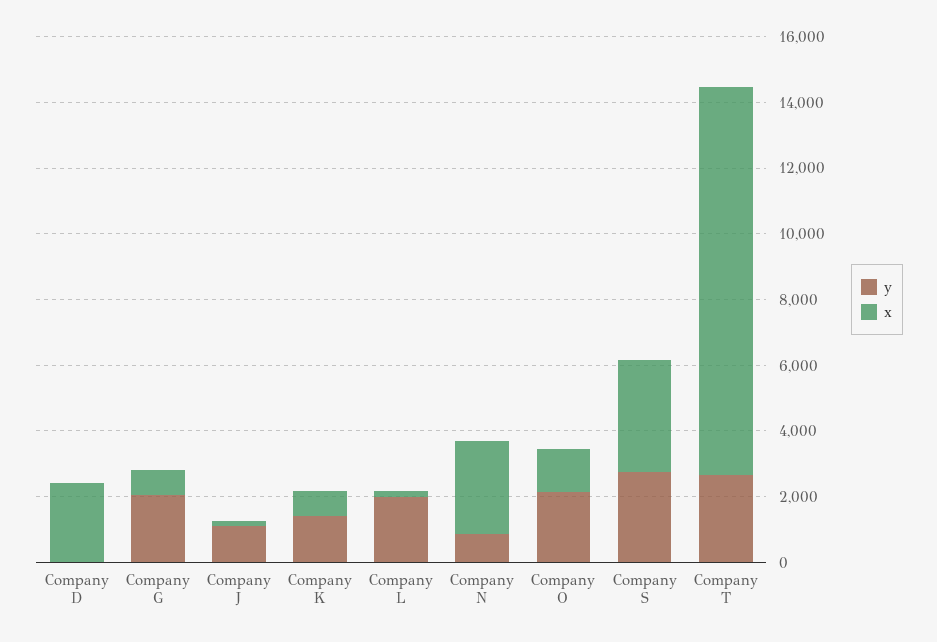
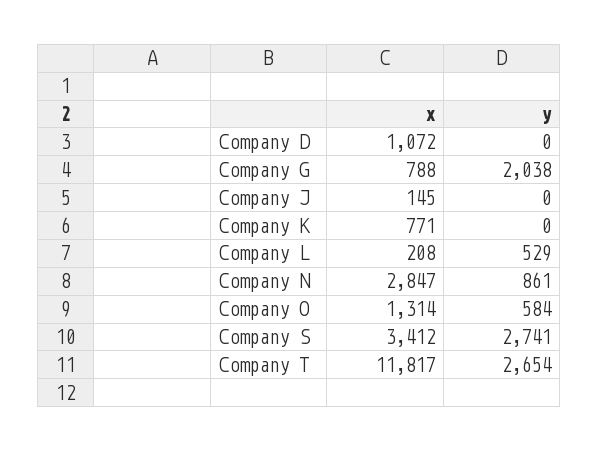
  {
    "y": {
      "Company D": 0,
      "Company G": 2038,
-     "Company J": 1000,
+     "Company J": 0,
-     "Company K": 1500,
+     "Company K": 0,
-     "Company L": 2000,
+     "Company L": 529,
      "Company N": 861,
-     "Company O": 2000,
+     "Company O": 584,
      "Company S": 2741,
      "Company T": 2654
    },
    "x": {
-     "Company D": 2500,
+     "Company D": 1072,
      "Company G": 788,
      "Company J": 145,
      "Company K": 771,
      "Company L": 208,
      "Company N": 2847,
      "Company O": 1314,
      "Company S": 3412,
      "Company T": 11817
    }
  }

